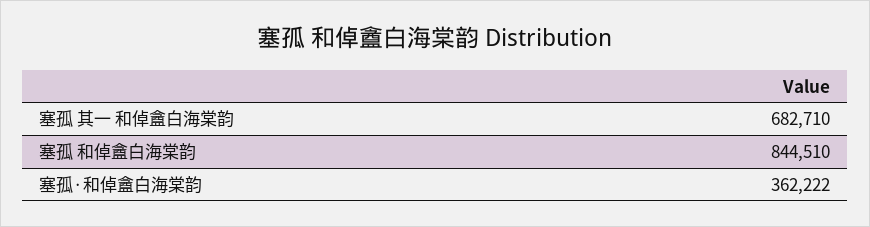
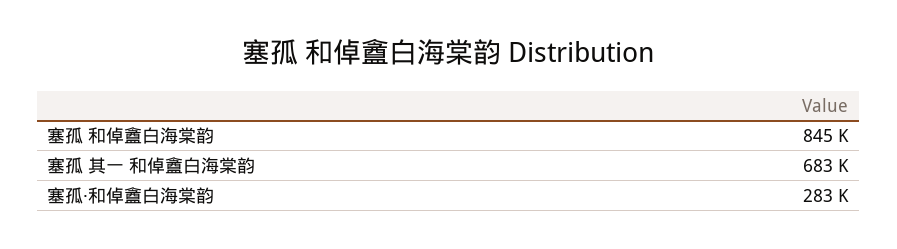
  {
    "塞孤 其一 和倬盦白海棠韵": 682710,
    "塞孤 和倬盦白海棠韵": 844510,
-   "塞孤·和倬盦白海棠韵": 362222
+   "塞孤·和倬盦白海棠韵": 283000
  }

